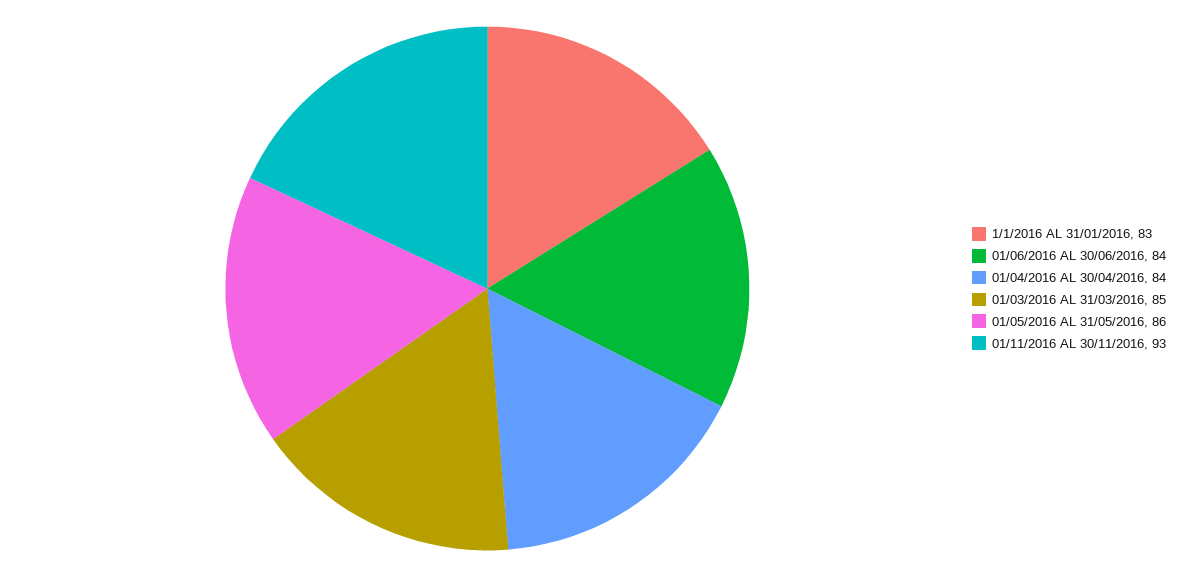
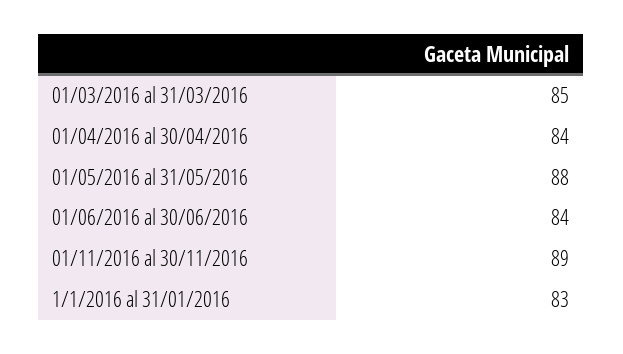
  {
    "1/1/2016 AL 31/01/2016": 83,
    "01/06/2016 AL 30/06/2016": 84,
    "01/04/2016 AL 30/04/2016": 84,
    "01/03/2016 AL 31/03/2016": 85,
-   "01/05/2016 AL 31/05/2016": 86,
+   "01/05/2016 AL 31/05/2016": 88,
-   "01/11/2016 AL 30/11/2016": 93
+   "01/11/2016 AL 30/11/2016": 89
  }

